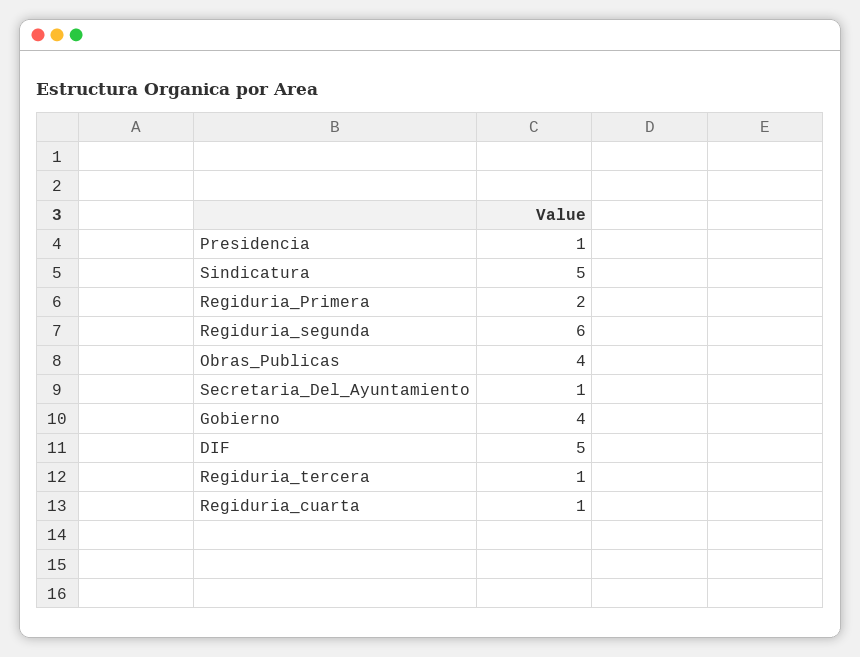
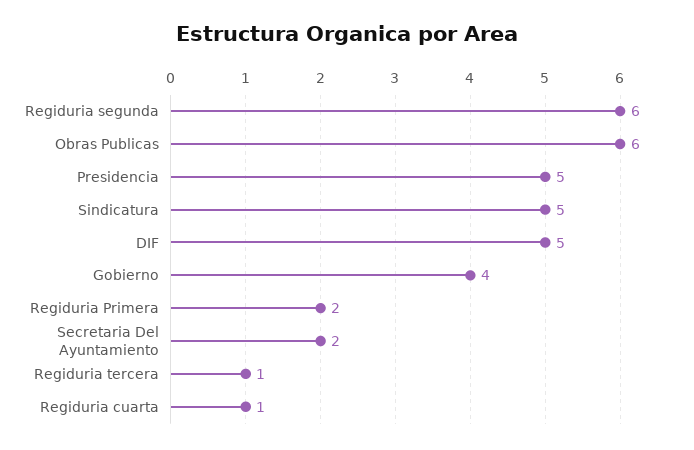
  {
-   "Presidencia": 1,
+   "Presidencia": 5,
    "Sindicatura": 5,
    "Regiduria_Primera": 2,
    "Regiduria_segunda": 6,
-   "Obras_Publicas": 4,
+   "Obras_Publicas": 6,
-   "Secretaria_Del_Ayuntamiento": 1,
+   "Secretaria_Del_Ayuntamiento": 2,
    "Gobierno": 4,
    "DIF": 5,
    "Regiduria_tercera": 1,
    "Regiduria_cuarta": 1
  }

